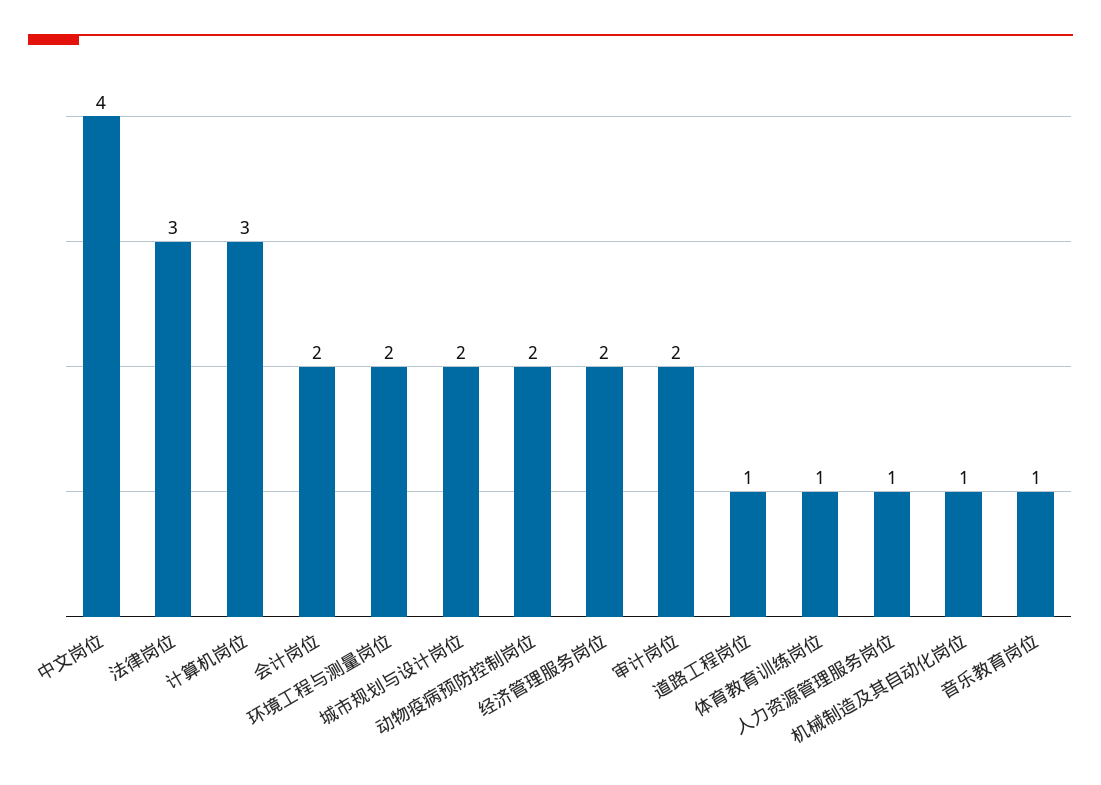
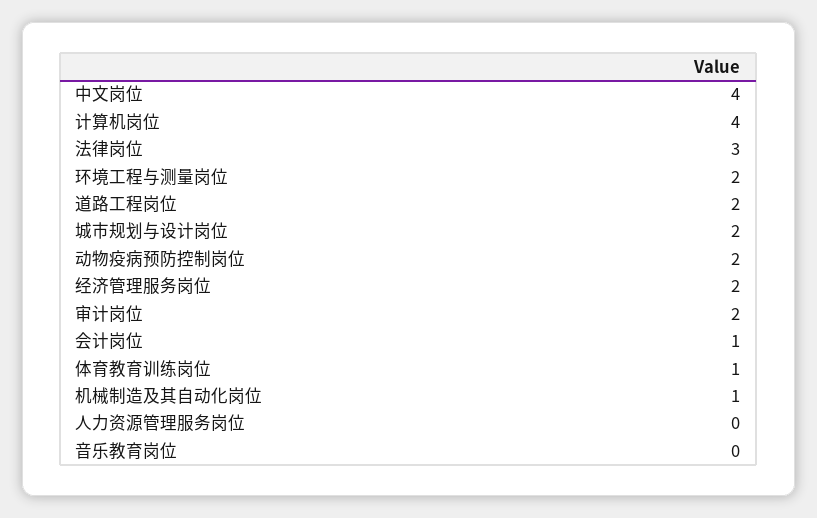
  {
    "中文岗位": 4,
    "法律岗位": 3,
-   "计算机岗位": 3,
+   "计算机岗位": 4,
-   "会计岗位": 2,
+   "会计岗位": 1,
    "环境工程与测量岗位": 2,
    "城市规划与设计岗位": 2,
    "动物疫病预防控制岗位": 2,
    "经济管理服务岗位": 2,
    "审计岗位": 2,
-   "道路工程岗位": 1,
+   "道路工程岗位": 2,
    "体育教育训练岗位": 1,
-   "人力资源管理服务岗位": 1,
+   "人力资源管理服务岗位": 0,
    "机械制造及其自动化岗位": 1,
-   "音乐教育岗位": 1
+   "音乐教育岗位": 0
  }

